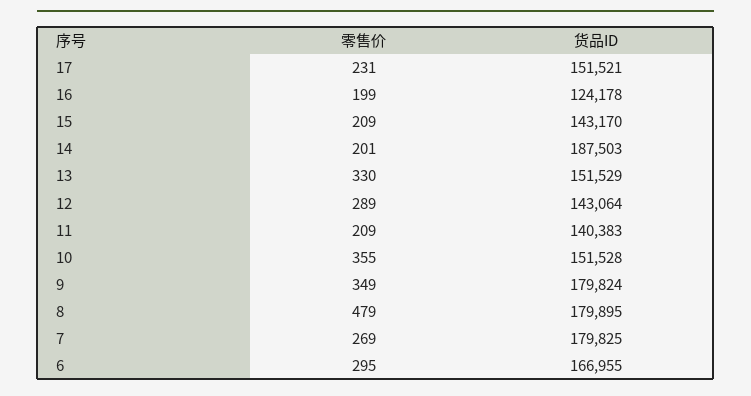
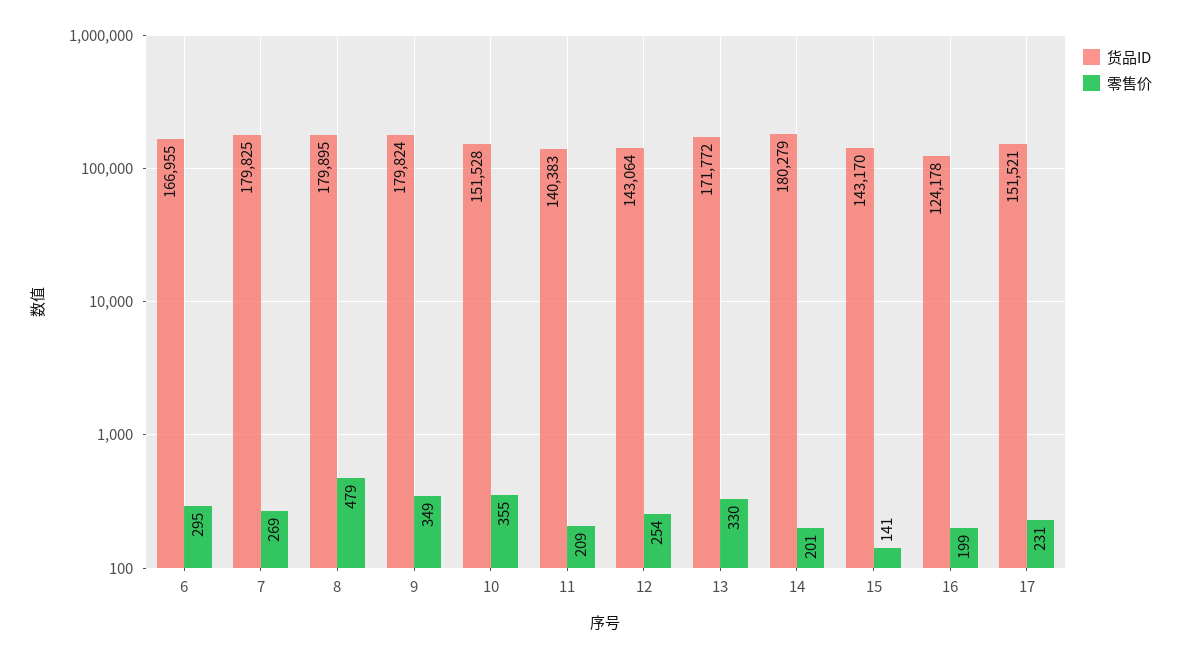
  {
    "零售价": {
      "17": 231,
      "16": 199,
-     "15": 209,
+     "15": 141,
      "14": 201,
      "13": 330,
-     "12": 289,
+     "12": 254,
      "11": 209,
      "10": 355,
      "9": 349,
      "8": 479,
      "7": 269,
      "6": 295
    },
    "货品ID": {
      "17": 151521,
      "16": 124178,
      "15": 143170,
-     "14": 187503,
+     "14": 180279,
-     "13": 151529,
+     "13": 171772,
      "12": 143064,
      "11": 140383,
      "10": 151528,
      "9": 179824,
      "8": 179895,
      "7": 179825,
      "6": 166955
    }
  }

